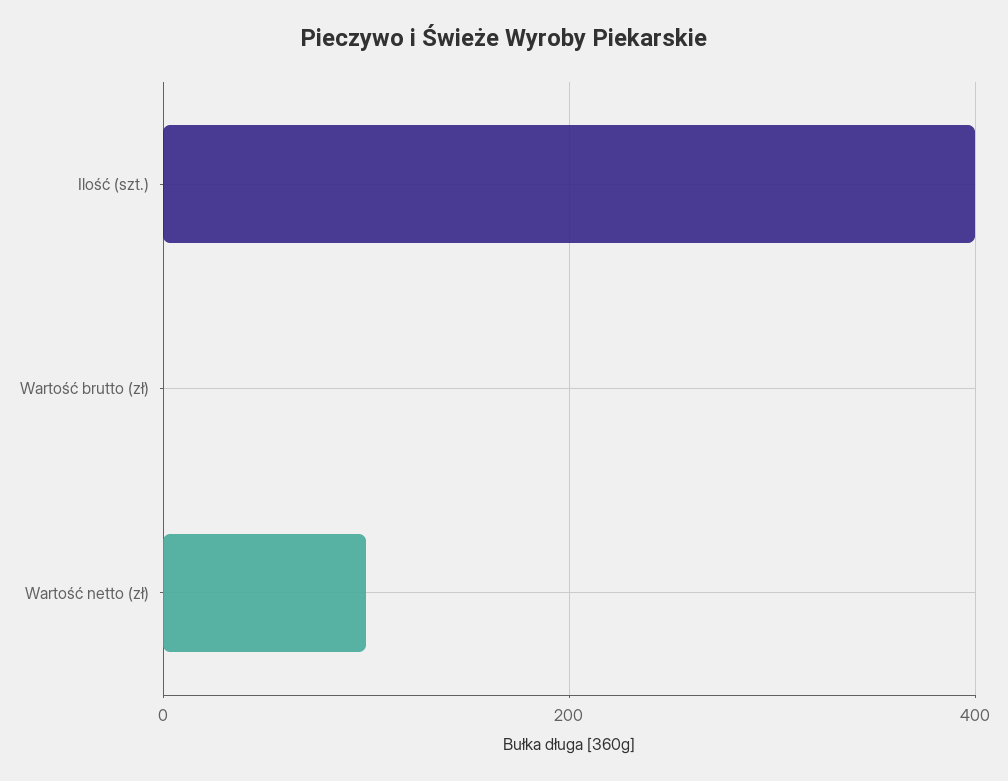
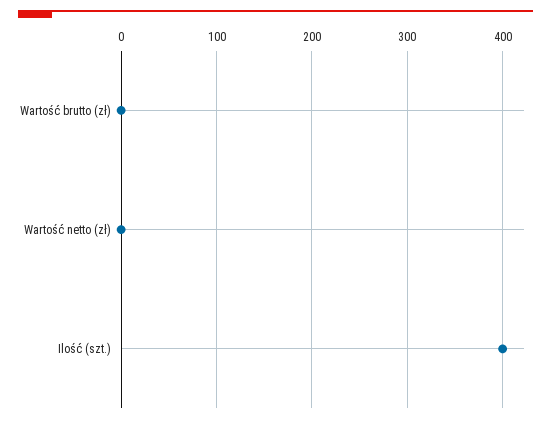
  {
    "Ilość (szt.)": 400,
    "Wartość brutto (zł)": 0,
-   "Wartość netto (zł)": 100
+   "Wartość netto (zł)": 0
  }

